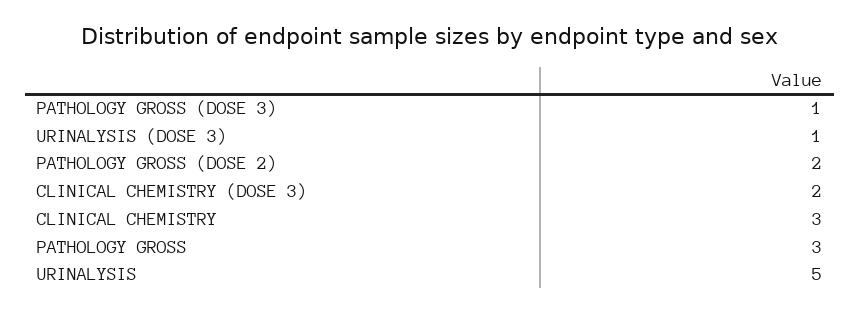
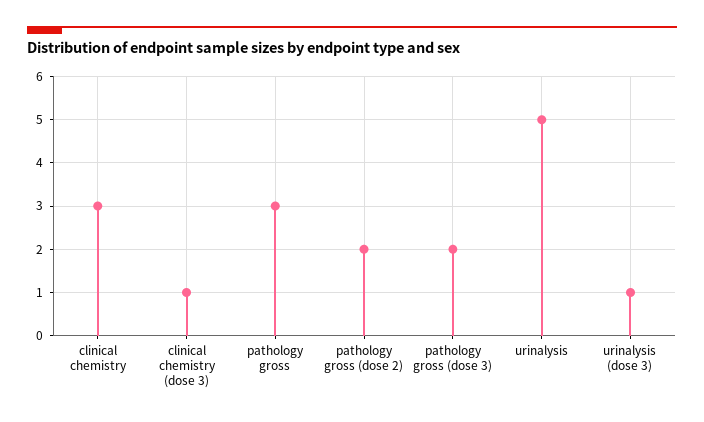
  {
-   "PATHOLOGY GROSS (DOSE 3)": 1,
+   "PATHOLOGY GROSS (DOSE 3)": 2,
    "URINALYSIS (DOSE 3)": 1,
    "PATHOLOGY GROSS (DOSE 2)": 2,
-   "CLINICAL CHEMISTRY (DOSE 3)": 2,
+   "CLINICAL CHEMISTRY (DOSE 3)": 1,
    "CLINICAL CHEMISTRY": 3,
    "PATHOLOGY GROSS": 3,
    "URINALYSIS": 5
  }

